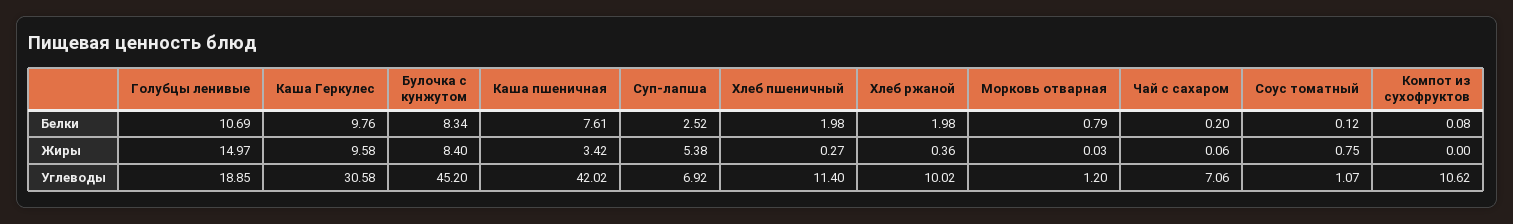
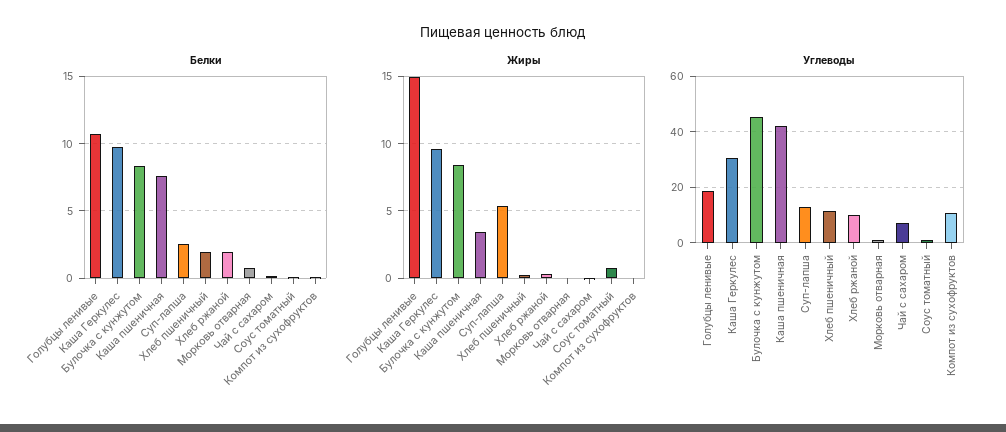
  {
    "Белки": {
      "Голубцы ленивые": 10.69,
      "Каша Геркулес": 9.76,
      "Булочка с кунжутом": 8.34,
      "Каша пшеничная": 7.61,
      "Суп-лапша": 2.52,
      "Хлеб пшеничный": 1.98,
      "Хлеб ржаной": 1.98,
      "Морковь отварная": 0.79,
      "Чай с сахаром": 0.2,
      "Соус томатный": 0.12,
      "Компот из сухофруктов": 0.08
    },
    "Жиры": {
      "Голубцы ленивые": 14.97,
      "Каша Геркулес": 9.58,
      "Булочка с кунжутом": 8.4,
      "Каша пшеничная": 3.42,
      "Суп-лапша": 5.38,
      "Хлеб пшеничный": 0.27,
      "Хлеб ржаной": 0.36,
      "Морковь отварная": 0.03,
      "Чай с сахаром": 0.06,
      "Соус томатный": 0.75,
      "Компот из сухофруктов": 0
    },
    "Углеводы": {
      "Голубцы ленивые": 18.85,
      "Каша Геркулес": 30.58,
      "Булочка с кунжутом": 45.2,
      "Каша пшеничная": 42.02,
-     "Суп-лапша": 6.92,
+     "Суп-лапша": 12.5,
      "Хлеб пшеничный": 11.4,
      "Хлеб ржаной": 10.02,
      "Морковь отварная": 1.2,
      "Чай с сахаром": 7.06,
      "Соус томатный": 1.07,
      "Компот из сухофруктов": 10.62
    }
  }

